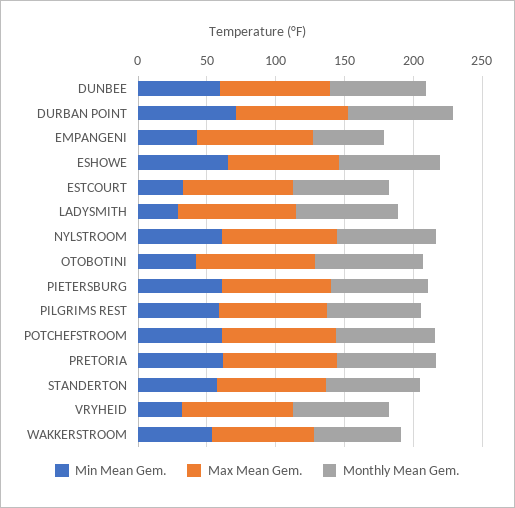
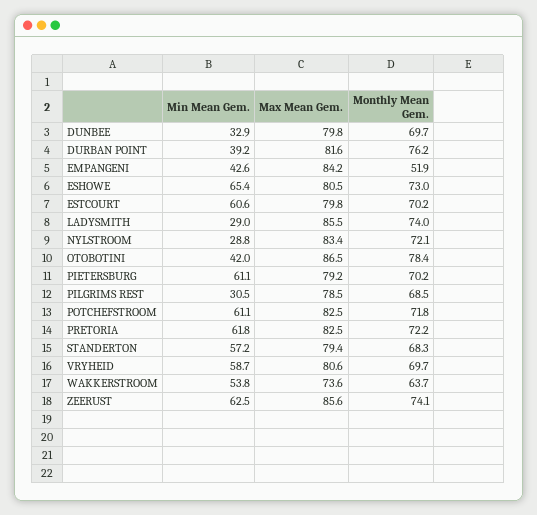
  {
    "Min Mean Gem.": {
-     "DUNBEE": 60,
+     "DUNBEE": 32.9,
-     "DURBAN POINT": 70,
+     "DURBAN POINT": 39.2,
      "EMPANGENI": 42.6,
      "ESHOWE": 65.4,
-     "ESTCOURT": 30,
+     "ESTCOURT": 60.6,
      "LADYSMITH": 29,
-     "NYLSTROOM": 60,
+     "NYLSTROOM": 28.8,
      "OTOBOTINI": 42,
      "PIETERSBURG": 61.1,
-     "PILGRIMS REST": 60,
+     "PILGRIMS REST": 30.5,
      "POTCHEFSTROOM": 61.1,
      "PRETORIA": 61.8,
      "STANDERTON": 57.2,
-     "VRYHEID": 30,
+     "VRYHEID": 58.7,
-     "WAKKERSTROOM": 53.8
+     "WAKKERSTROOM": 53.8,
+     "ZEERUST": 62.5
    },
    "Max Mean Gem.": {
      "DUNBEE": 79.8,
      "DURBAN POINT": 81.6,
      "EMPANGENI": 84.2,
      "ESHOWE": 80.5,
      "ESTCOURT": 79.8,
      "LADYSMITH": 85.5,
      "NYLSTROOM": 83.4,
      "OTOBOTINI": 86.5,
      "PIETERSBURG": 79.2,
      "PILGRIMS REST": 78.5,
      "POTCHEFSTROOM": 82.5,
      "PRETORIA": 82.5,
      "STANDERTON": 79.4,
      "VRYHEID": 80.6,
-     "WAKKERSTROOM": 73.6
+     "WAKKERSTROOM": 73.6,
+     "ZEERUST": 85.6
    },
    "Monthly Mean Gem.": {
      "DUNBEE": 69.7,
      "DURBAN POINT": 76.2,
      "EMPANGENI": 51.9,
      "ESHOWE": 73,
      "ESTCOURT": 70.2,
      "LADYSMITH": 74,
      "NYLSTROOM": 72.1,
      "OTOBOTINI": 78.4,
      "PIETERSBURG": 70.2,
      "PILGRIMS REST": 68.5,
      "POTCHEFSTROOM": 71.8,
      "PRETORIA": 72.2,
      "STANDERTON": 68.3,
      "VRYHEID": 69.7,
-     "WAKKERSTROOM": 63.7
+     "WAKKERSTROOM": 63.7,
+     "ZEERUST": 74.1
    }
  }

